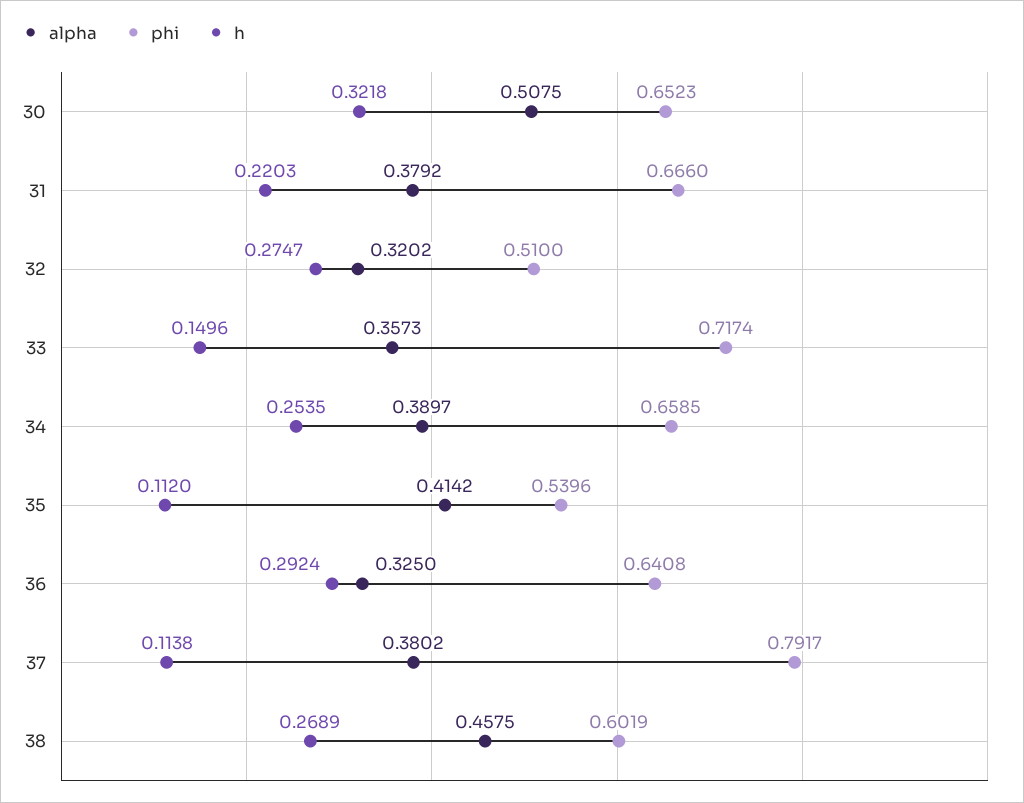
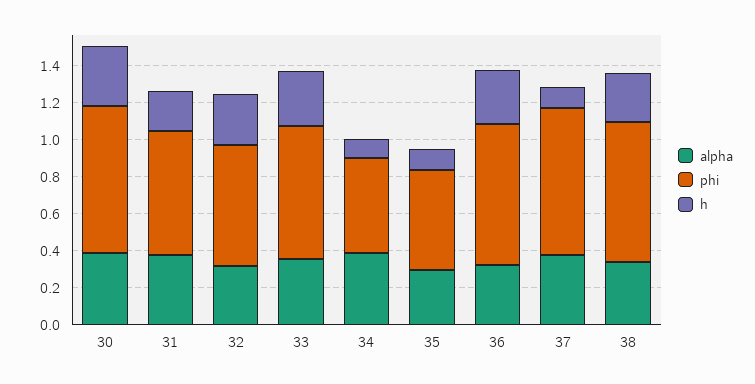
  {
    "alpha": {
-     "30": 0.5075,
+     "30": 0.4,
      "31": 0.3792,
      "32": 0.3202,
      "33": 0.3573,
      "34": 0.3897,
-     "35": 0.4142,
+     "35": 0.3,
      "36": 0.325,
      "37": 0.3802,
-     "38": 0.4575
+     "38": 0.35
    },
    "phi": {
-     "30": 0.6523,
+     "30": 0.8,
      "31": 0.666,
-     "32": 0.51,
+     "32": 0.65,
      "33": 0.7174,
-     "34": 0.6585,
+     "34": 0.5,
      "35": 0.5396,
-     "36": 0.6408,
+     "36": 0.75,
      "37": 0.7917,
-     "38": 0.6019
+     "38": 0.75
    },
    "h": {
      "30": 0.3218,
      "31": 0.2203,
      "32": 0.2747,
-     "33": 0.1496,
+     "33": 0.3,
-     "34": 0.2535,
+     "34": 0.1,
      "35": 0.112,
      "36": 0.2924,
      "37": 0.1138,
      "38": 0.2689
    }
  }

